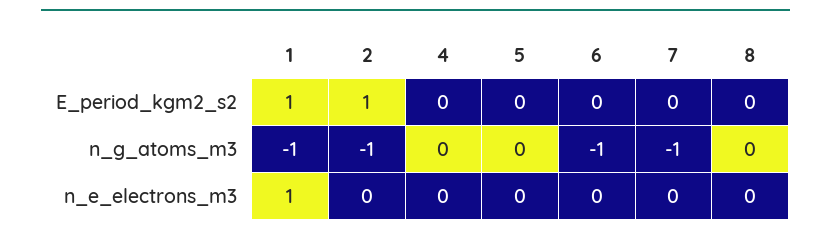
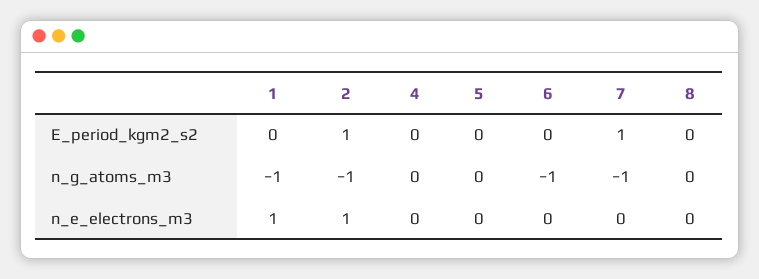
  {
    "1": {
-     "E_period_kgm2_s2": 1,
+     "E_period_kgm2_s2": 0,
      "n_g_atoms_m3": -1,
      "n_e_electrons_m3": 1
    },
    "2": {
      "E_period_kgm2_s2": 1,
      "n_g_atoms_m3": -1,
-     "n_e_electrons_m3": 0
+     "n_e_electrons_m3": 1
    },
    "4": {
      "E_period_kgm2_s2": 0,
      "n_g_atoms_m3": 0,
      "n_e_electrons_m3": 0
    },
    "5": {
      "E_period_kgm2_s2": 0,
      "n_g_atoms_m3": 0,
      "n_e_electrons_m3": 0
    },
    "6": {
      "E_period_kgm2_s2": 0,
      "n_g_atoms_m3": -1,
      "n_e_electrons_m3": 0
    },
    "7": {
-     "E_period_kgm2_s2": 0,
+     "E_period_kgm2_s2": 1,
      "n_g_atoms_m3": -1,
      "n_e_electrons_m3": 0
    },
    "8": {
      "E_period_kgm2_s2": 0,
      "n_g_atoms_m3": 0,
      "n_e_electrons_m3": 0
    }
  }

